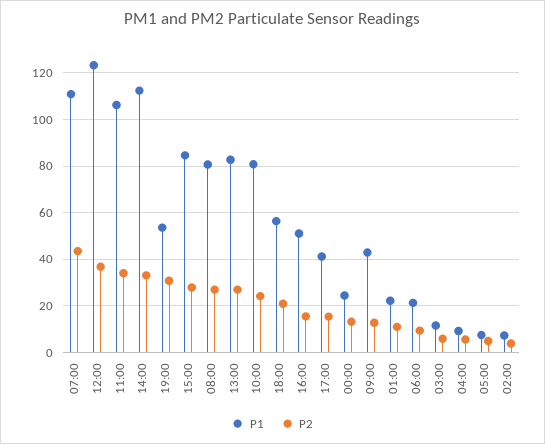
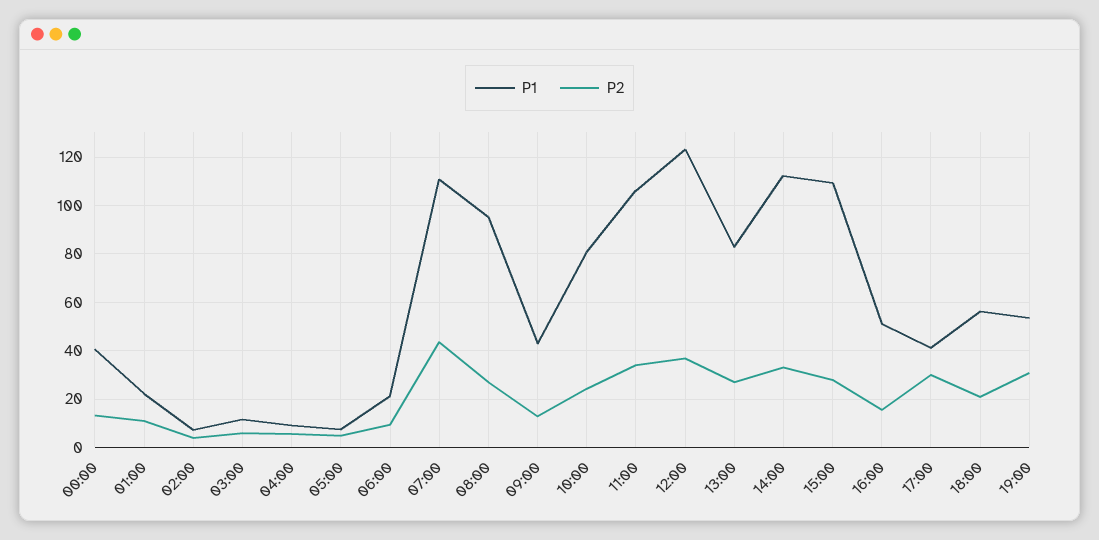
  {
    "P1": {
      "07:00": 110,
      "12:00": 122.5,
      "11:00": 105,
      "14:00": 112.5,
      "19:00": 52.5,
-     "15:00": 85,
+     "15:00": 110,
-     "08:00": 80,
+     "08:00": 95,
      "13:00": 82.5,
      "10:00": 80,
      "18:00": 57.5,
      "16:00": 50,
      "17:00": 40,
-     "00:00": 25,
+     "00:00": 40,
      "09:00": 42.5,
      "01:00": 22.5,
      "06:00": 22.5,
      "03:00": 12.5,
      "04:00": 10,
      "05:00": 7.5,
      "02:00": 7.5
    },
    "P2": {
      "07:00": 42.5,
      "12:00": 37.5,
      "11:00": 35,
      "14:00": 32.5,
      "19:00": 30,
      "15:00": 27.5,
      "08:00": 27.5,
      "13:00": 27.5,
      "10:00": 25,
      "18:00": 20,
      "16:00": 15,
-     "17:00": 15,
+     "17:00": 30,
      "00:00": 12.5,
      "09:00": 12.5,
      "01:00": 10,
      "06:00": 10,
      "03:00": 5,
      "04:00": 5,
      "05:00": 5,
      "02:00": 5
    }
  }

